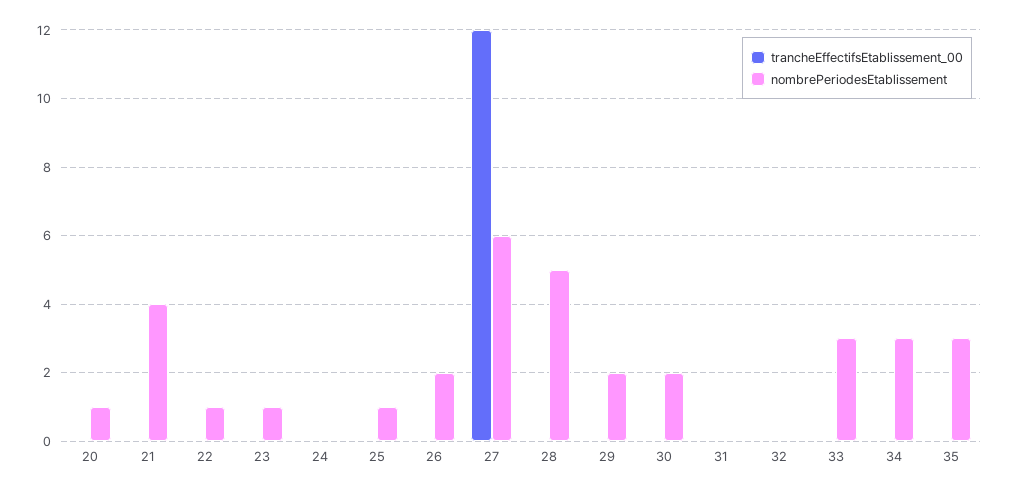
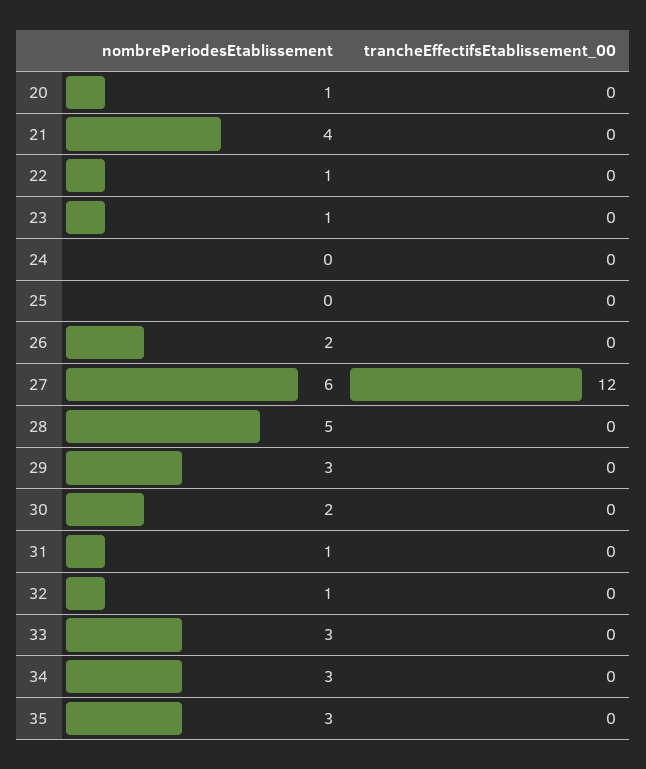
  {
    "trancheEffectifsEtablissement_00": {
      "20": 0,
      "21": 0,
      "22": 0,
      "23": 0,
      "24": 0,
      "25": 0,
      "26": 0,
      "27": 12,
      "28": 0,
      "29": 0,
      "30": 0,
      "31": 0,
      "32": 0,
      "33": 0,
      "34": 0,
      "35": 0
    },
    "nombrePeriodesEtablissement": {
      "20": 1,
      "21": 4,
      "22": 1,
      "23": 1,
      "24": 0,
-     "25": 1,
+     "25": 0,
      "26": 2,
      "27": 6,
      "28": 5,
-     "29": 2,
+     "29": 3,
      "30": 2,
-     "31": 0,
+     "31": 1,
-     "32": 0,
+     "32": 1,
      "33": 3,
      "34": 3,
      "35": 3
    }
  }

